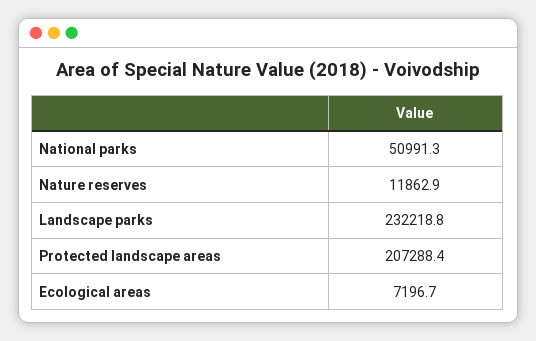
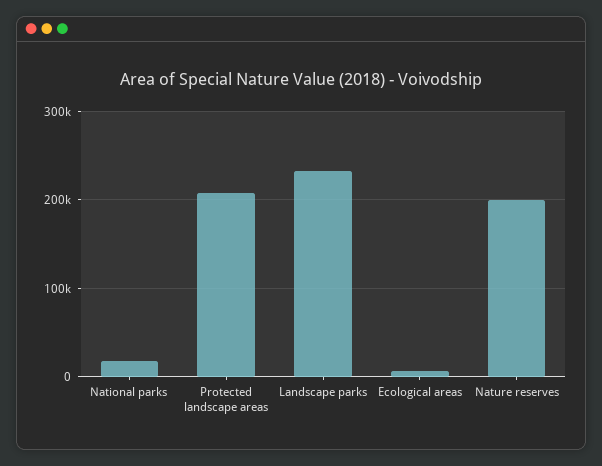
  {
-   "National parks": 50991.3,
+   "National parks": 20000,
-   "Nature reserves": 11862.9,
+   "Nature reserves": 200000,
    "Landscape parks": 232218.8,
    "Protected landscape areas": 207288.4,
    "Ecological areas": 7196.7
  }

